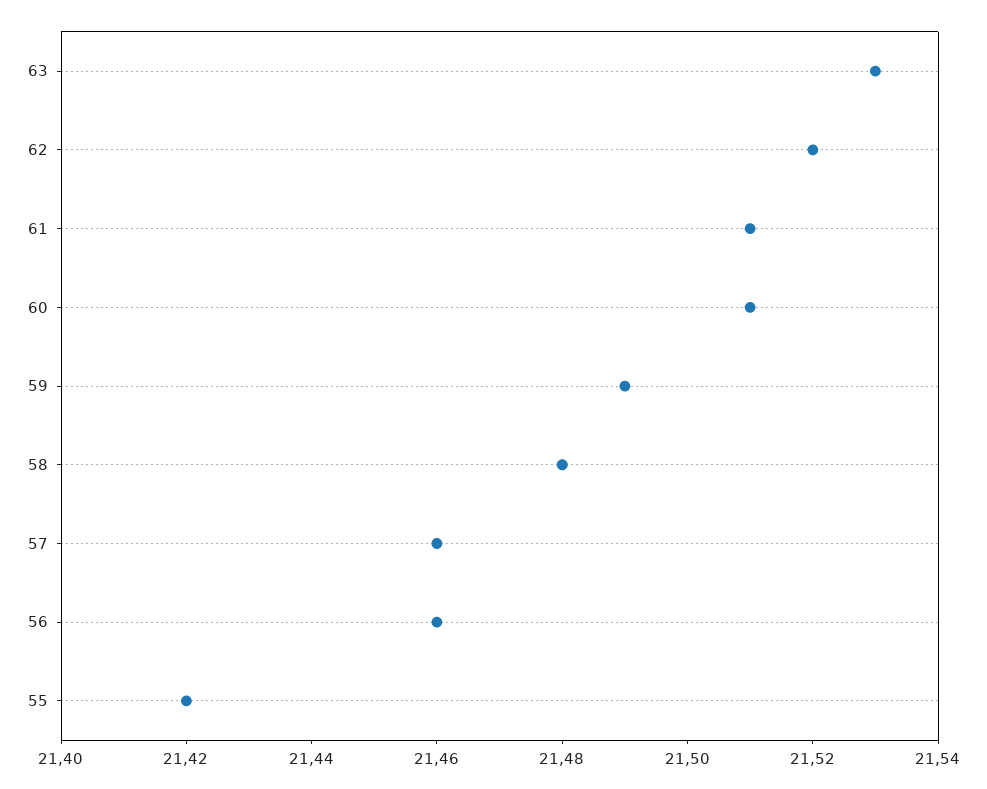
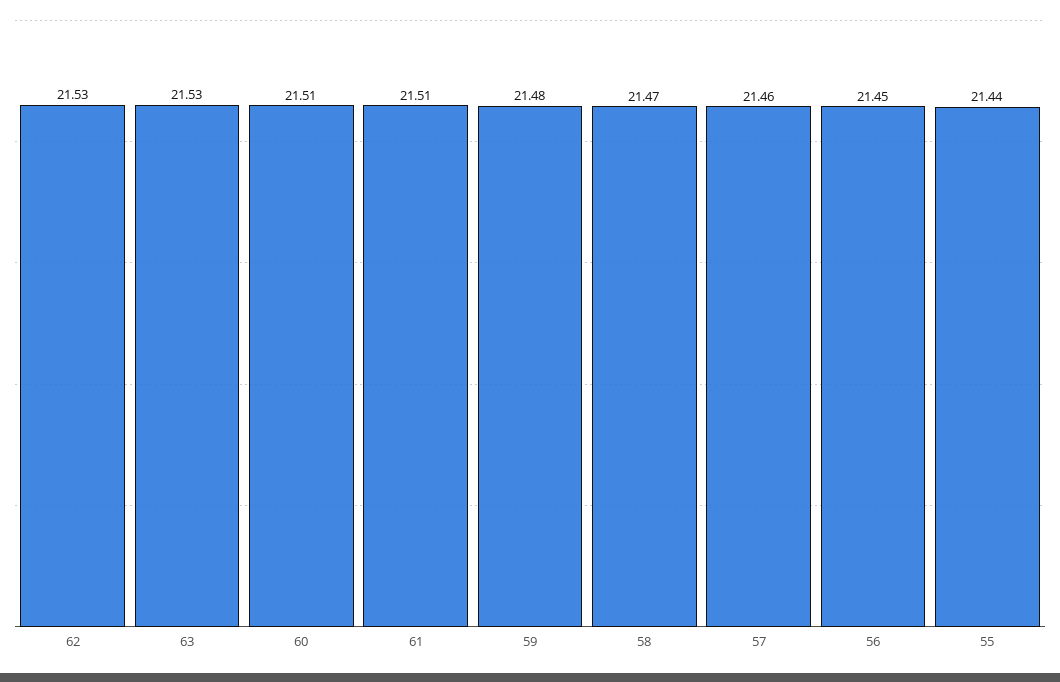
  {
    "63": 21.53,
-   "62": 21.52,
+   "62": 21.53,
    "61": 21.51,
    "60": 21.51,
-   "59": 21.49,
+   "59": 21.48,
-   "58": 21.48,
+   "58": 21.47,
    "57": 21.46,
-   "56": 21.46,
+   "56": 21.45,
-   "55": 21.42
+   "55": 21.44
  }

